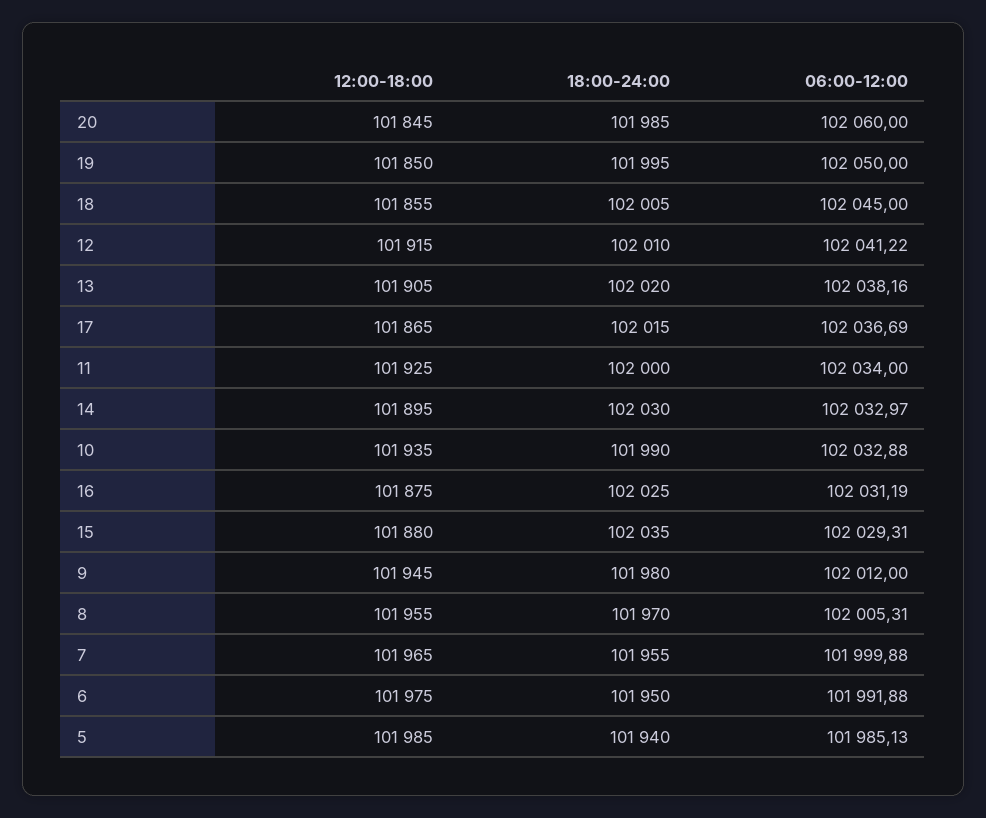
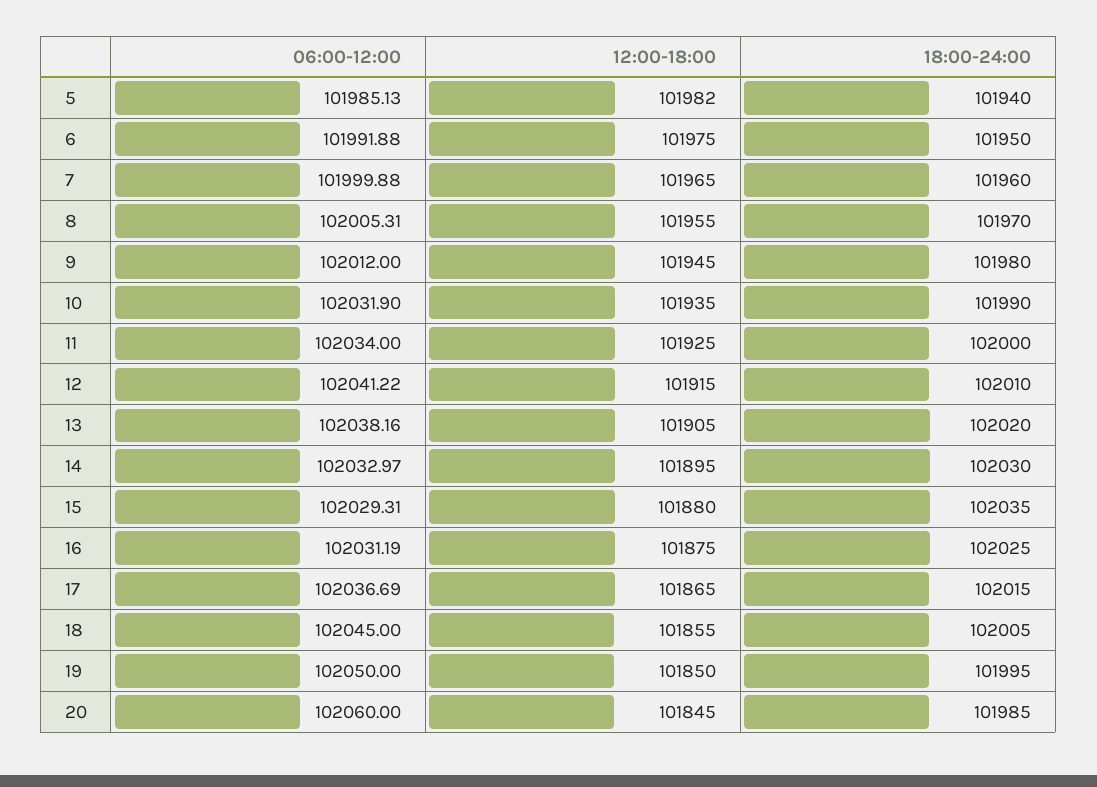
  {
    "12:00-18:00": {
      "20": 101845,
      "19": 101850,
      "18": 101855,
      "12": 101915,
      "13": 101905,
      "17": 101865,
      "11": 101925,
      "14": 101895,
      "10": 101935,
      "16": 101875,
      "15": 101880,
      "9": 101945,
      "8": 101955,
      "7": 101965,
      "6": 101975,
-     "5": 101985
+     "5": 101982
    },
    "18:00-24:00": {
      "20": 101985,
      "19": 101995,
      "18": 102005,
      "12": 102010,
      "13": 102020,
      "17": 102015,
      "11": 102000,
      "14": 102030,
      "10": 101990,
      "16": 102025,
      "15": 102035,
      "9": 101980,
      "8": 101970,
-     "7": 101955,
+     "7": 101960,
      "6": 101950,
      "5": 101940
    },
    "06:00-12:00": {
      "20": 102060,
      "19": 102050,
      "18": 102045,
      "12": 102041.22,
      "13": 102038.16,
      "17": 102036.69,
      "11": 102034,
      "14": 102032.97,
-     "10": 102032.88,
+     "10": 102031.9,
      "16": 102031.19,
      "15": 102029.31,
      "9": 102012,
      "8": 102005.31,
      "7": 101999.88,
      "6": 101991.88,
      "5": 101985.13
    }
  }

